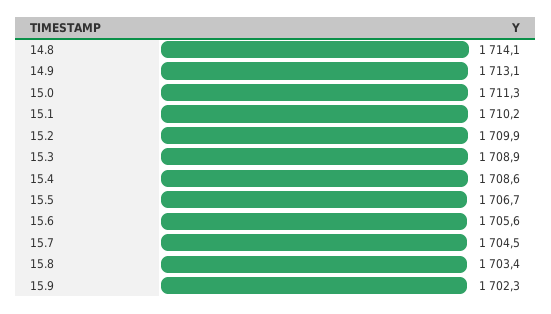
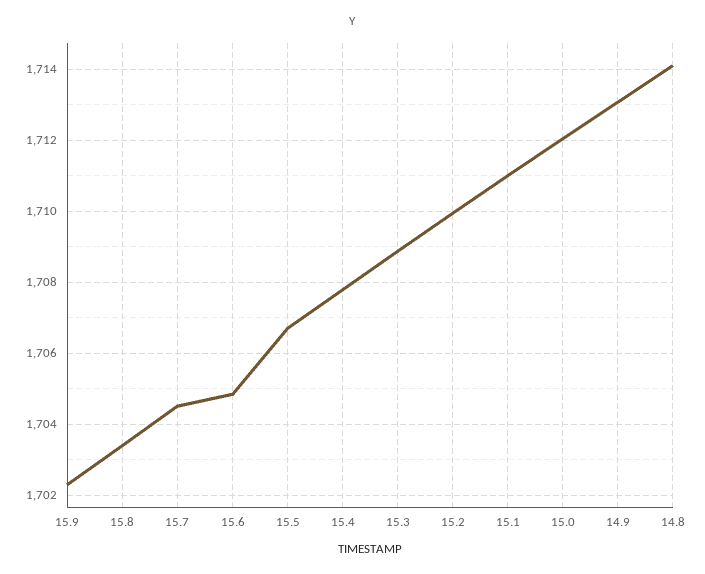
  {
    "14.8": 1714.1,
    "14.9": 1713.1,
-   "15.0": 1711.3,
+   "15.0": 1712,
-   "15.1": 1710.2,
+   "15.1": 1711,
    "15.2": 1709.9,
    "15.3": 1708.9,
-   "15.4": 1708.6,
+   "15.4": 1707.8,
    "15.5": 1706.7,
-   "15.6": 1705.6,
+   "15.6": 1704.8,
    "15.7": 1704.5,
    "15.8": 1703.4,
    "15.9": 1702.3
  }

